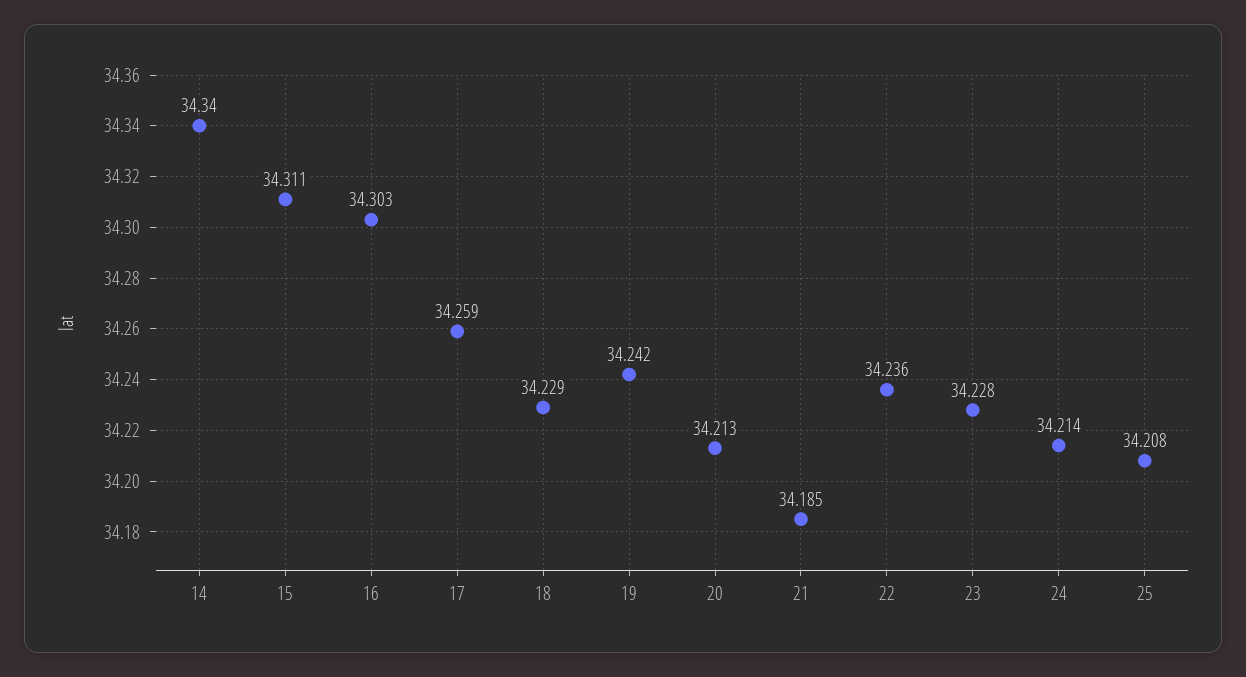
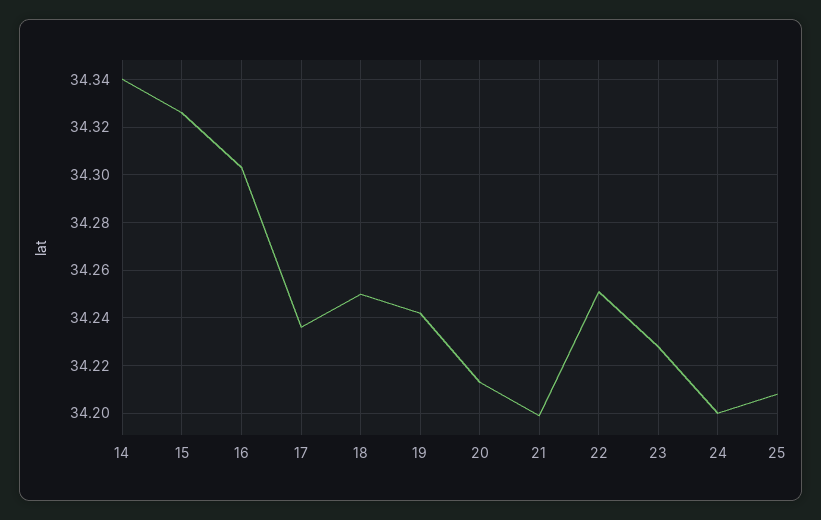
  {
    "14": 34.34,
-   "15": 34.311,
+   "15": 34.325,
    "16": 34.303,
-   "17": 34.259,
+   "17": 34.235,
-   "18": 34.229,
+   "18": 34.25,
    "19": 34.242,
    "20": 34.213,
-   "21": 34.185,
+   "21": 34.2,
-   "22": 34.236,
+   "22": 34.25,
    "23": 34.228,
-   "24": 34.214,
+   "24": 34.2,
    "25": 34.208
  }

